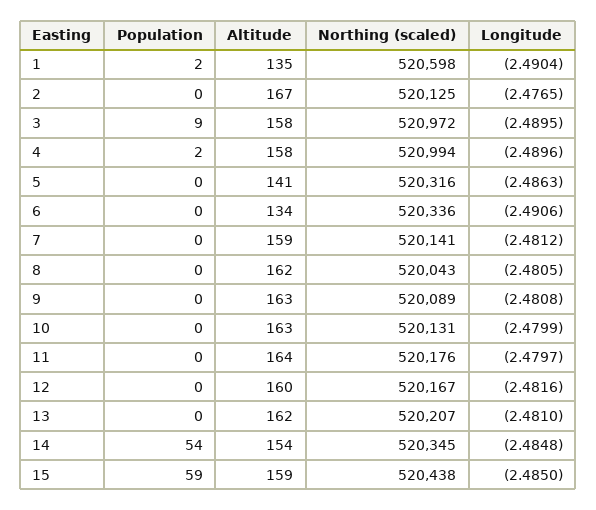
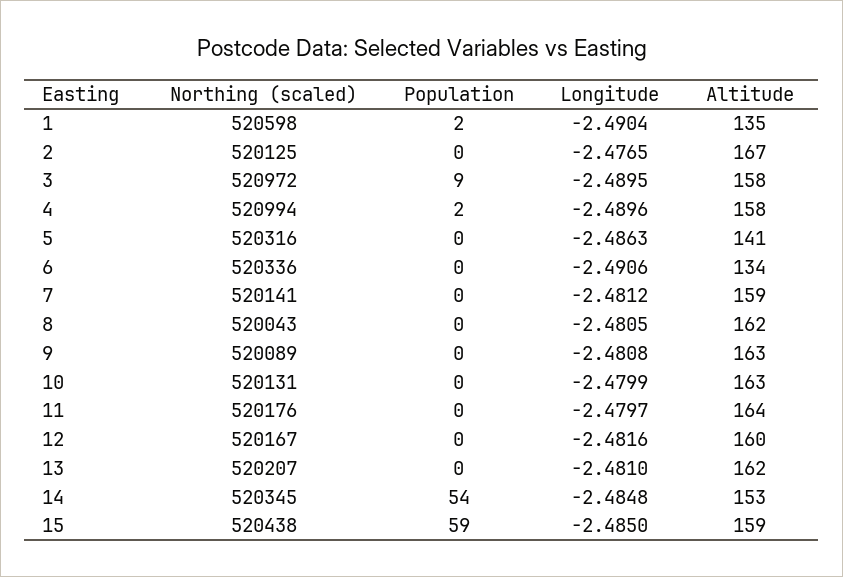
  {
    "Population": {
      "1": 2,
      "2": 0,
      "3": 9,
      "4": 2,
      "5": 0,
      "6": 0,
      "7": 0,
      "8": 0,
      "9": 0,
      "10": 0,
      "11": 0,
      "12": 0,
      "13": 0,
      "14": 54,
      "15": 59
    },
    "Altitude": {
      "1": 135,
      "2": 167,
      "3": 158,
      "4": 158,
      "5": 141,
      "6": 134,
      "7": 159,
      "8": 162,
      "9": 163,
      "10": 163,
      "11": 164,
      "12": 160,
      "13": 162,
-     "14": 154,
+     "14": 153,
      "15": 159
    },
    "Northing (scaled)": {
      "1": 520598,
      "2": 520125,
      "3": 520972,
      "4": 520994,
      "5": 520316,
      "6": 520336,
      "7": 520141,
      "8": 520043,
      "9": 520089,
      "10": 520131,
      "11": 520176,
      "12": 520167,
      "13": 520207,
      "14": 520345,
      "15": 520438
    },
    "Longitude": {
      "1": -2.4904,
      "2": -2.4765,
      "3": -2.4895,
      "4": -2.4896,
      "5": -2.4863,
      "6": -2.4906,
      "7": -2.4812,
      "8": -2.4805,
      "9": -2.4808,
      "10": -2.4799,
      "11": -2.4797,
      "12": -2.4816,
      "13": -2.481,
      "14": -2.4848,
      "15": -2.485
    }
  }

